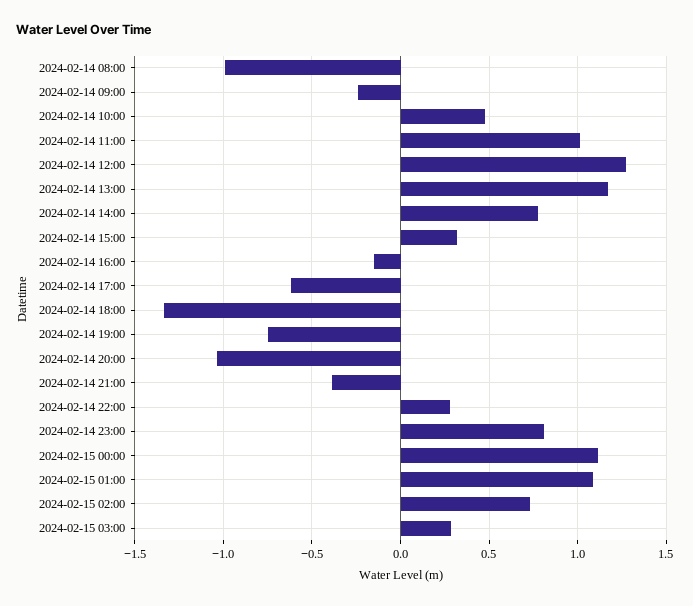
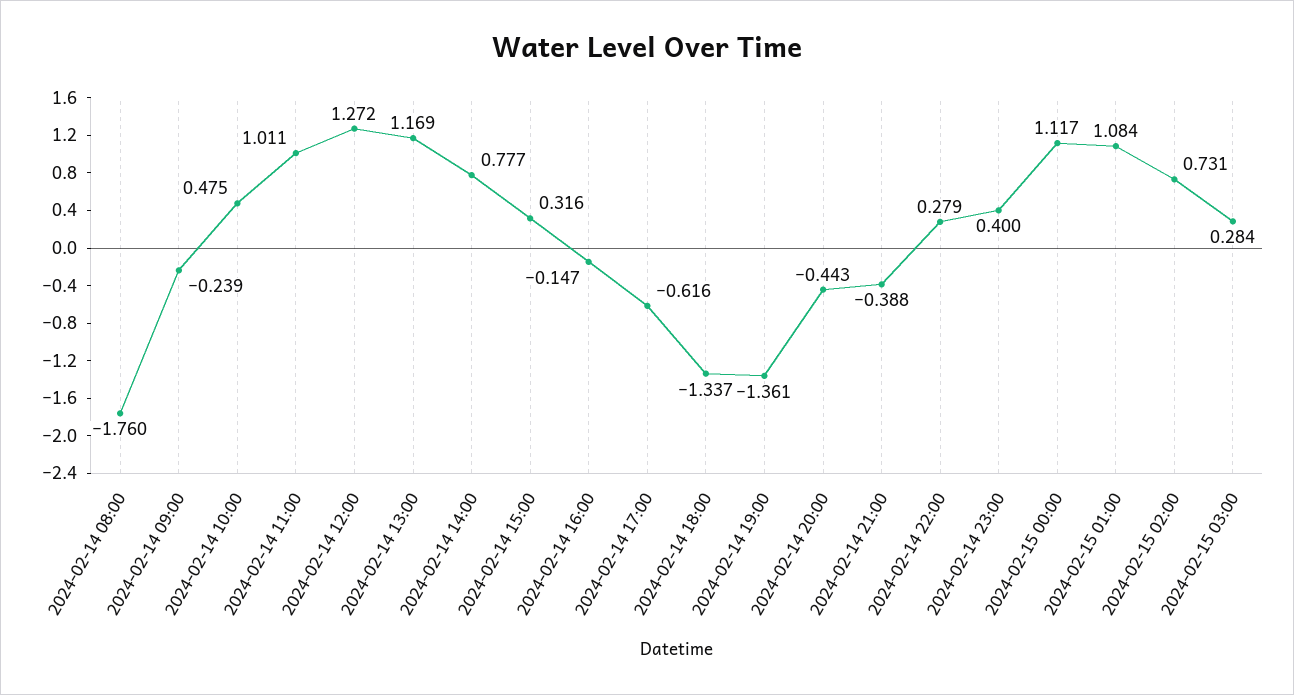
  {
-   "2024-02-14 08:00": -1,
+   "2024-02-14 08:00": -1.76,
    "2024-02-14 09:00": -0.239,
    "2024-02-14 10:00": 0.475,
    "2024-02-14 11:00": 1.011,
    "2024-02-14 12:00": 1.272,
    "2024-02-14 13:00": 1.169,
    "2024-02-14 14:00": 0.777,
    "2024-02-14 15:00": 0.316,
    "2024-02-14 16:00": -0.147,
    "2024-02-14 17:00": -0.616,
    "2024-02-14 18:00": -1.337,
-   "2024-02-14 19:00": -0.75,
+   "2024-02-14 19:00": -1.361,
-   "2024-02-14 20:00": -1.05,
+   "2024-02-14 20:00": -0.443,
    "2024-02-14 21:00": -0.388,
    "2024-02-14 22:00": 0.279,
-   "2024-02-14 23:00": 0.8,
+   "2024-02-14 23:00": 0.4,
    "2024-02-15 00:00": 1.117,
    "2024-02-15 01:00": 1.084,
    "2024-02-15 02:00": 0.731,
    "2024-02-15 03:00": 0.284
  }

